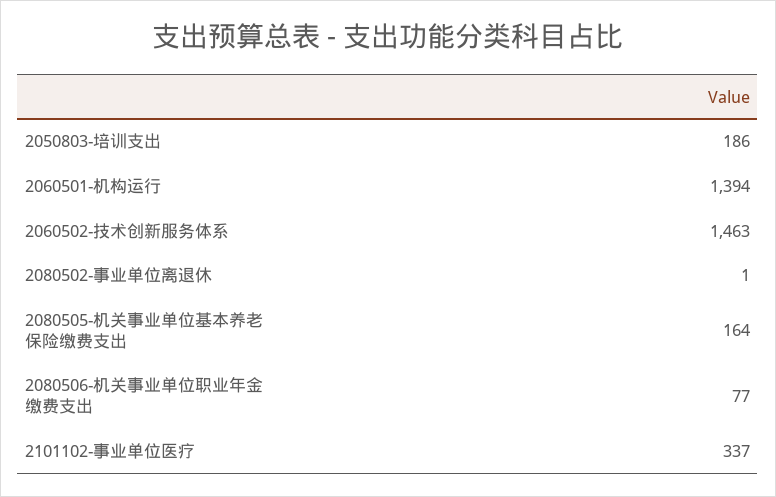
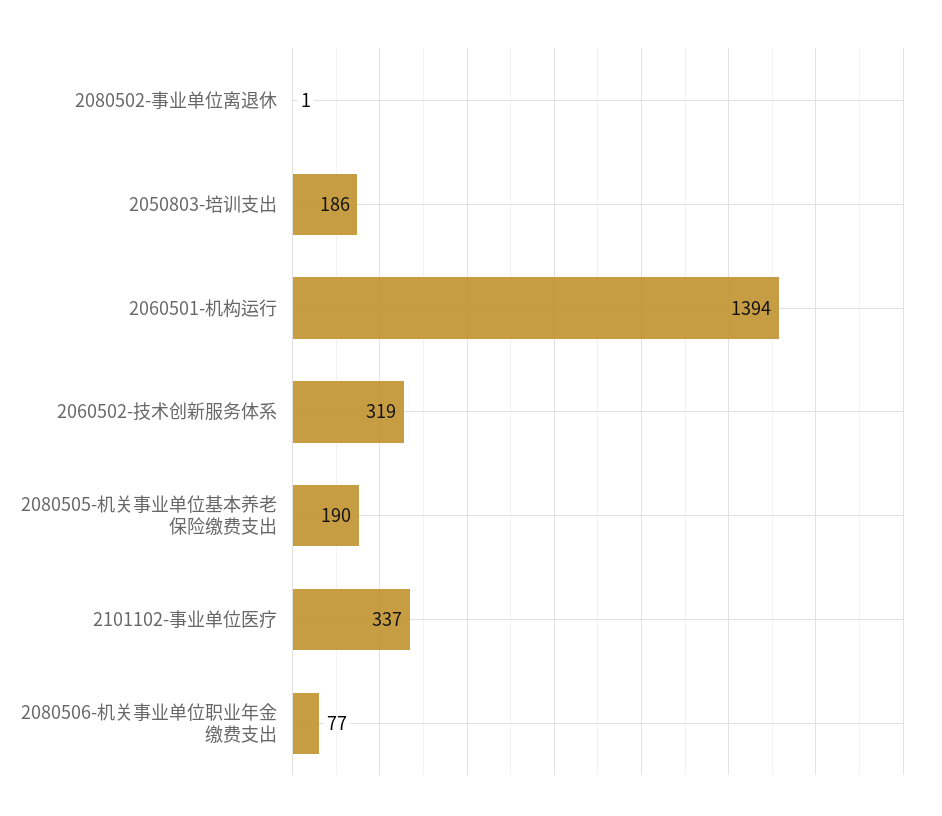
  {
    "2050803-培训支出": 186,
    "2060501-机构运行": 1394,
-   "2060502-技术创新服务体系": 1463,
+   "2060502-技术创新服务体系": 319,
    "2080502-事业单位离退休": 1,
-   "2080505-机关事业单位基本养老保险缴费支出": 164,
+   "2080505-机关事业单位基本养老保险缴费支出": 190,
    "2080506-机关事业单位职业年金缴费支出": 77,
    "2101102-事业单位医疗": 337
  }

